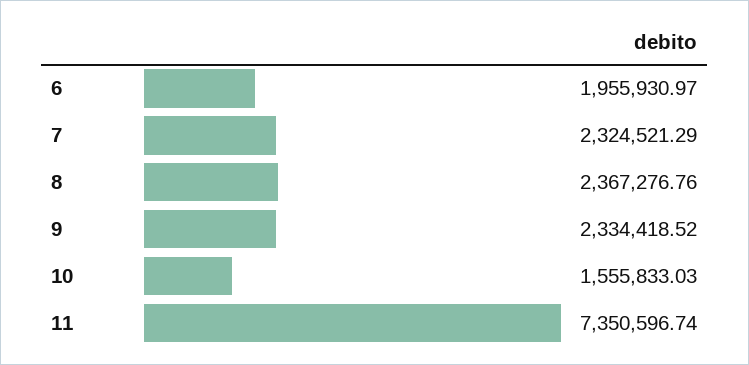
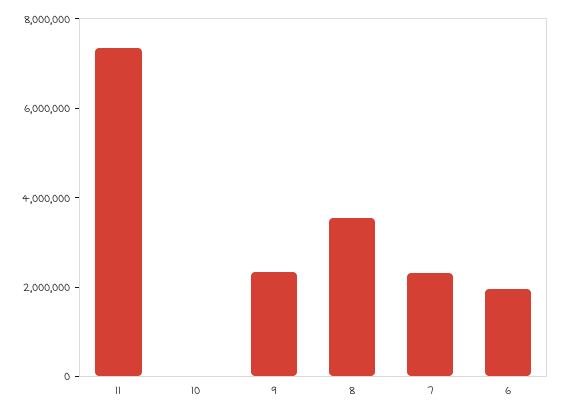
  {
    "6": 1955930.97,
    "7": 2324521.29,
-   "8": 2367276.76,
+   "8": 3500000,
    "9": 2334418.52,
-   "10": 1555833.03,
+   "10": 0,
    "11": 7350596.74
  }

